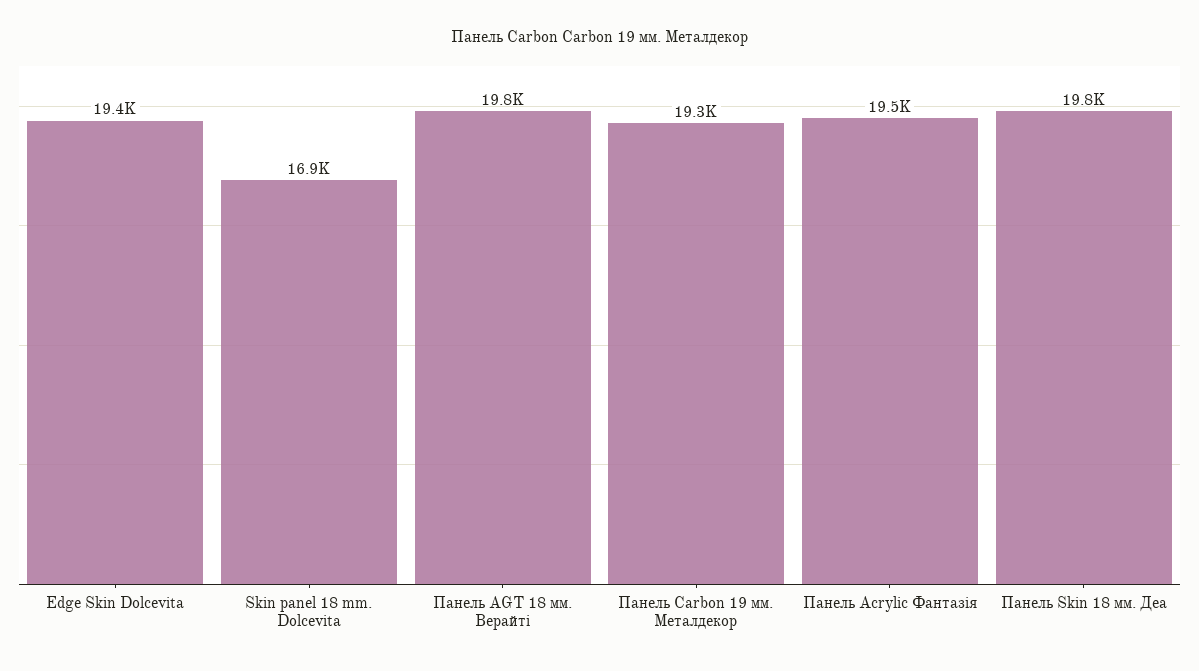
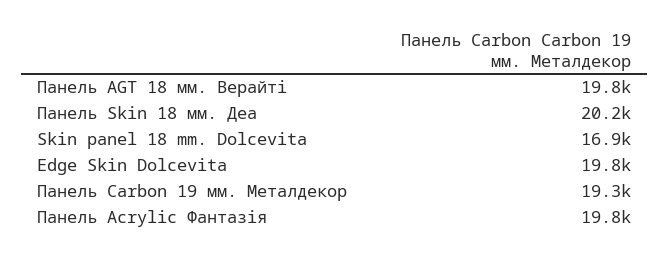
  {
-   "Edge Skin Dolcevita": 19400,
+   "Edge Skin Dolcevita": 19800,
    "Skin panel 18 mm. Dolcevita": 16900,
    "Панель AGT 18 мм. Верайті": 19800,
    "Панель Carbon 19 мм. Металдекор": 19300,
-   "Панель Acrylic Фантазія": 19500,
+   "Панель Acrylic Фантазія": 19800,
-   "Панель Skin 18 мм. Деа": 19800
+   "Панель Skin 18 мм. Деа": 20200
  }

